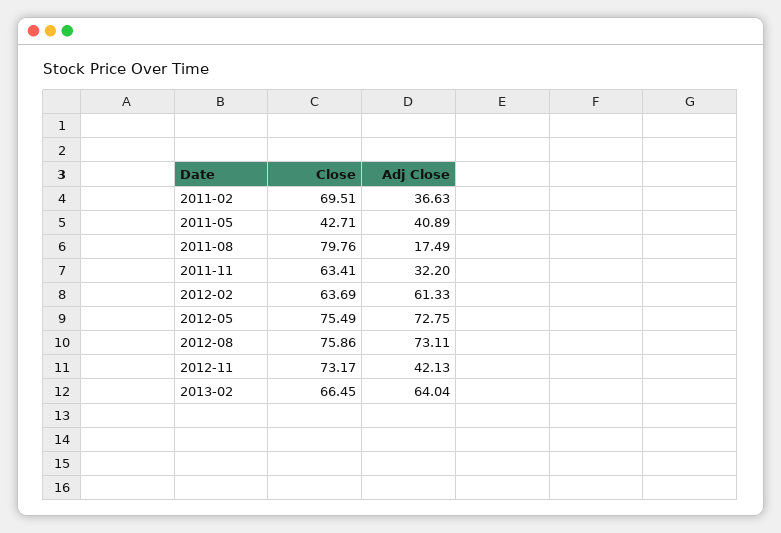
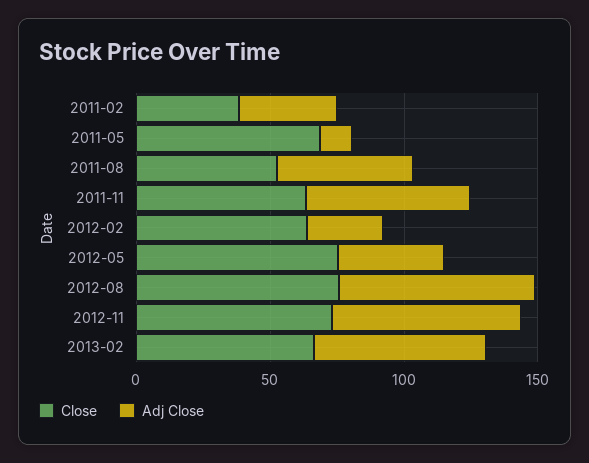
  {
    "Close": {
-     "2011-02": 69.51,
+     "2011-02": 40,
-     "2011-05": 42.71,
+     "2011-05": 70,
-     "2011-08": 79.76,
+     "2011-08": 50,
      "2011-11": 63.41,
      "2012-02": 63.69,
      "2012-05": 75.49,
      "2012-08": 75.86,
      "2012-11": 73.17,
      "2013-02": 66.45
    },
    "Adj Close": {
      "2011-02": 36.63,
-     "2011-05": 40.89,
+     "2011-05": 10,
-     "2011-08": 17.49,
+     "2011-08": 50,
-     "2011-11": 32.2,
+     "2011-11": 60,
-     "2012-02": 61.33,
+     "2012-02": 30,
-     "2012-05": 72.75,
+     "2012-05": 40,
      "2012-08": 73.11,
-     "2012-11": 42.13,
+     "2012-11": 70,
      "2013-02": 64.04
    }
  }

